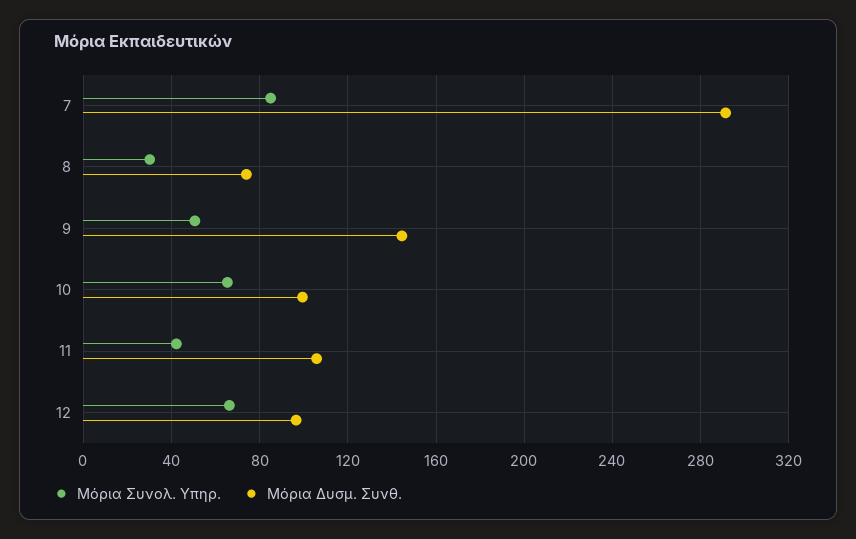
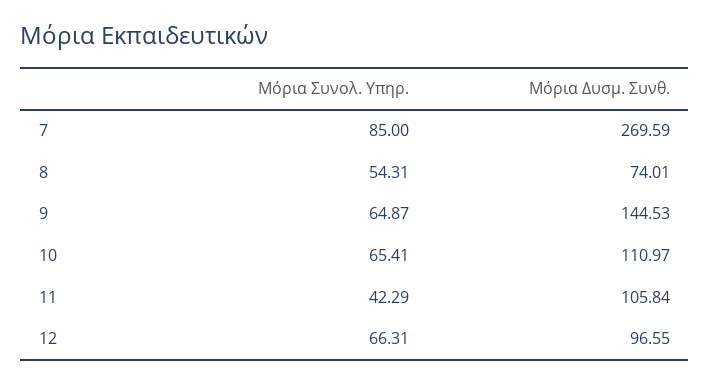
  {
    "Μόρια Συνολ. Υπηρ.": {
      "7": 85,
-     "8": 30,
+     "8": 54.31,
-     "9": 50,
+     "9": 64.87,
      "10": 65.41,
      "11": 42.29,
      "12": 66.31
    },
    "Μόρια Δυσμ. Συνθ.": {
-     "7": 290,
+     "7": 269.59,
      "8": 74.01,
      "9": 144.53,
-     "10": 100,
+     "10": 110.97,
      "11": 105.84,
      "12": 96.55
    }
  }

